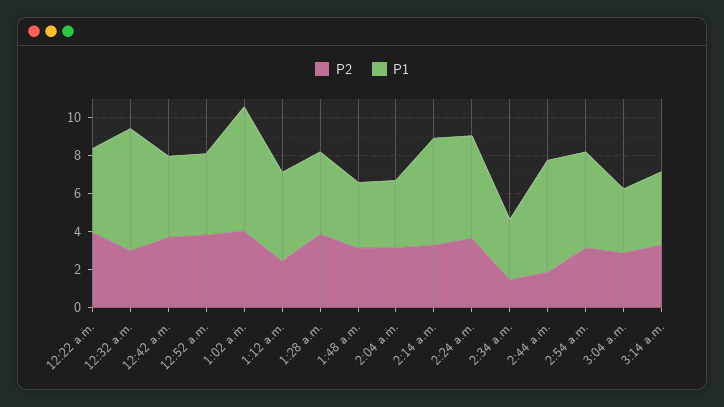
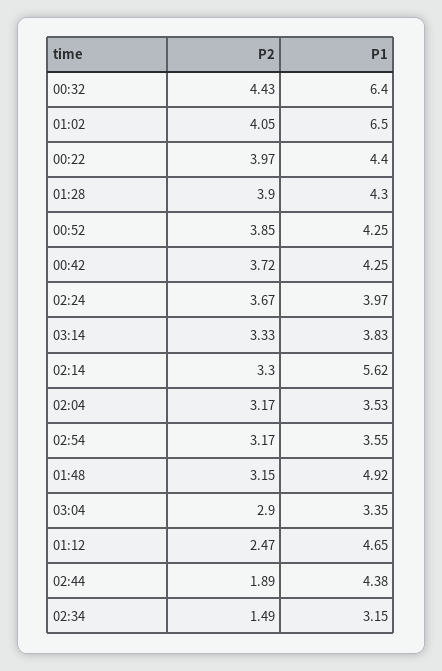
  {
    "P2": {
      "12:22 a.m.": 3.97,
-     "12:32 a.m.": 3,
+     "12:32 a.m.": 4.43,
      "12:42 a.m.": 3.72,
      "12:52 a.m.": 3.85,
      "1:02 a.m.": 4.05,
      "1:12 a.m.": 2.47,
      "1:28 a.m.": 3.9,
      "1:48 a.m.": 3.15,
      "2:04 a.m.": 3.17,
      "2:14 a.m.": 3.3,
      "2:24 a.m.": 3.67,
      "2:34 a.m.": 1.49,
      "2:44 a.m.": 1.89,
      "2:54 a.m.": 3.17,
      "3:04 a.m.": 2.9,
      "3:14 a.m.": 3.33
    },
    "P1": {
      "12:22 a.m.": 4.4,
      "12:32 a.m.": 6.4,
      "12:42 a.m.": 4.25,
      "12:52 a.m.": 4.25,
      "1:02 a.m.": 6.5,
      "1:12 a.m.": 4.65,
      "1:28 a.m.": 4.3,
-     "1:48 a.m.": 3.5,
+     "1:48 a.m.": 4.92,
      "2:04 a.m.": 3.53,
      "2:14 a.m.": 5.62,
-     "2:24 a.m.": 5.5,
+     "2:24 a.m.": 3.97,
      "2:34 a.m.": 3.15,
-     "2:44 a.m.": 6,
+     "2:44 a.m.": 4.38,
-     "2:54 a.m.": 5,
+     "2:54 a.m.": 3.55,
      "3:04 a.m.": 3.35,
      "3:14 a.m.": 3.83
    }
  }

